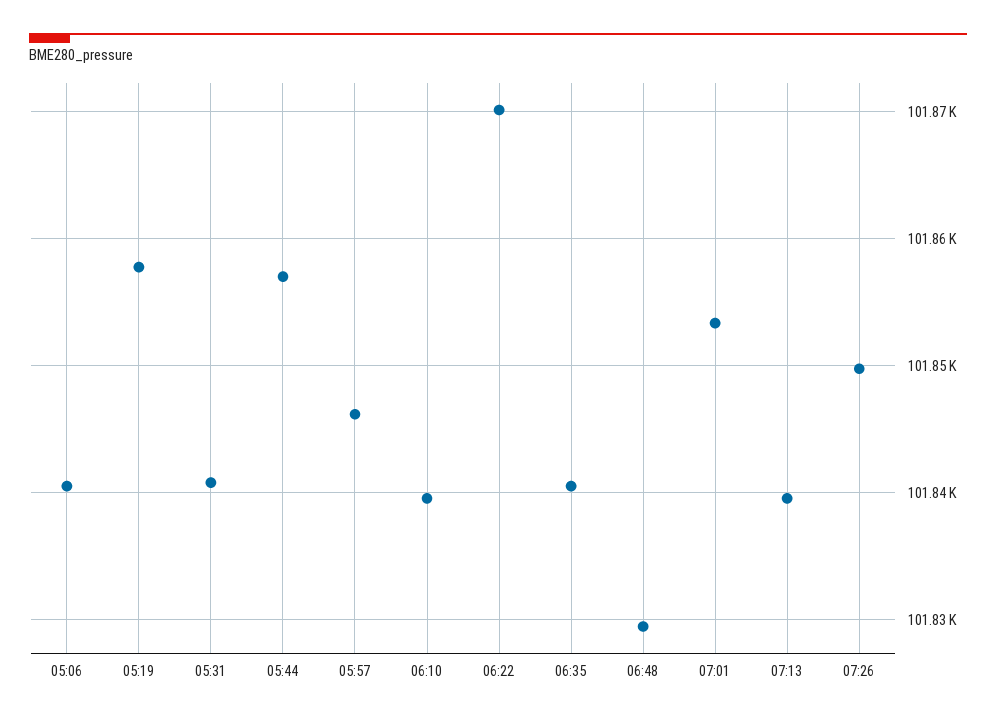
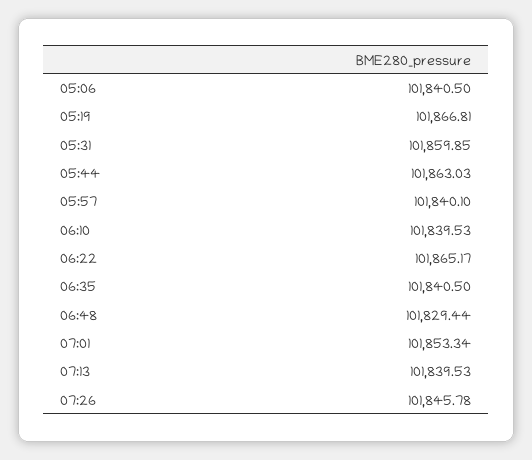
  {
    "05:06": 101840.5,
-   "05:19": 101858,
+   "05:19": 101866.81,
-   "05:31": 101841,
+   "05:31": 101859.85,
-   "05:44": 101857,
+   "05:44": 101863.03,
-   "05:57": 101846,
+   "05:57": 101840.1,
    "06:10": 101839.53,
-   "06:22": 101870,
+   "06:22": 101865.17,
    "06:35": 101840.5,
    "06:48": 101829.44,
    "07:01": 101853.34,
    "07:13": 101839.53,
-   "07:26": 101850
+   "07:26": 101845.78
  }

